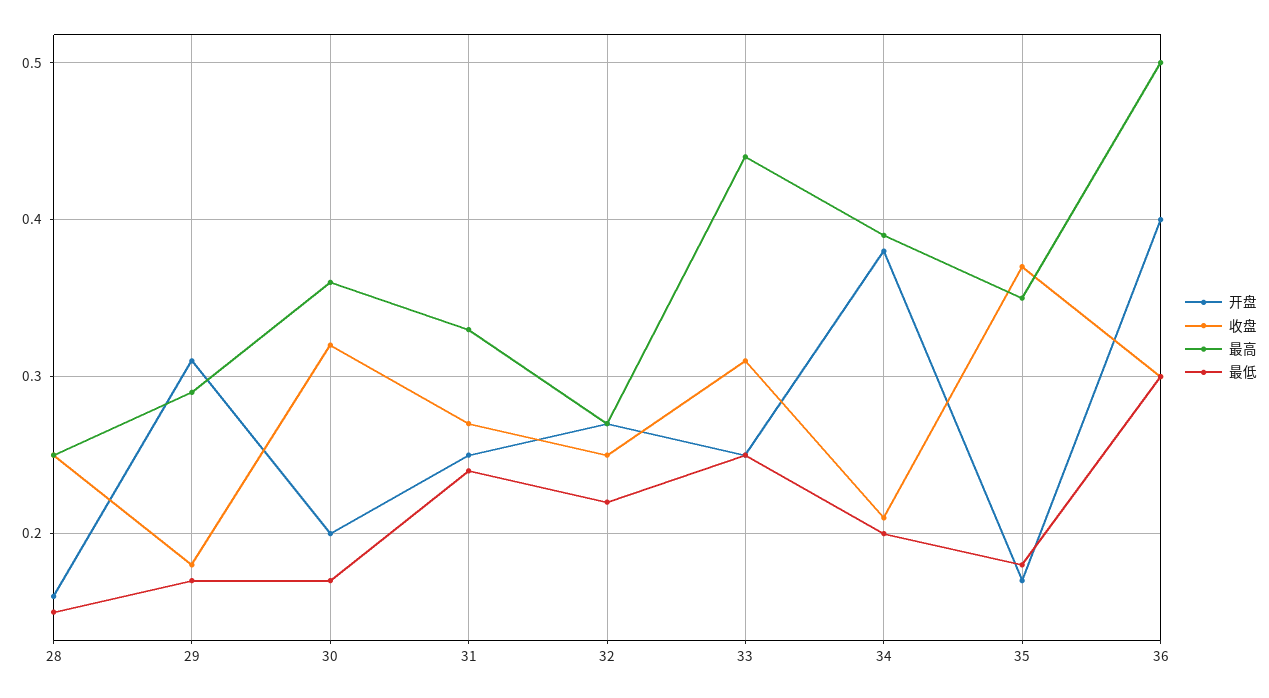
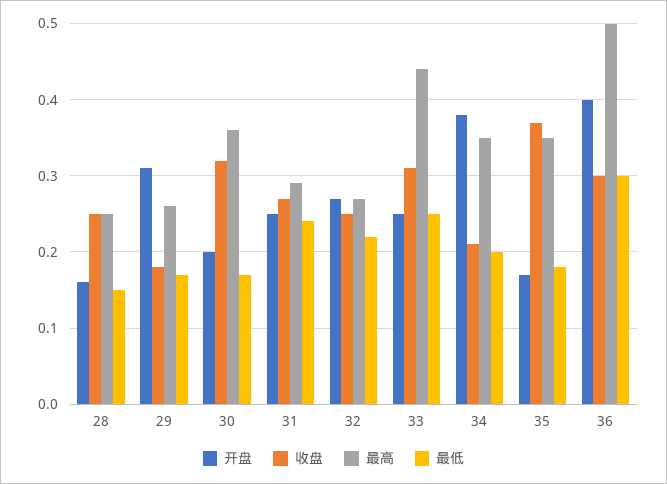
  {
    "开盘": {
      "28": 0.16,
      "29": 0.31,
      "30": 0.2,
      "31": 0.25,
      "32": 0.27,
      "33": 0.25,
      "34": 0.38,
      "35": 0.17,
      "36": 0.4
    },
    "收盘": {
      "28": 0.25,
      "29": 0.18,
      "30": 0.32,
      "31": 0.27,
      "32": 0.25,
      "33": 0.31,
      "34": 0.21,
      "35": 0.37,
      "36": 0.3
    },
    "最高": {
      "28": 0.25,
-     "29": 0.29,
+     "29": 0.26,
      "30": 0.36,
-     "31": 0.33,
+     "31": 0.29,
      "32": 0.27,
      "33": 0.44,
-     "34": 0.39,
+     "34": 0.35,
      "35": 0.35,
      "36": 0.5
    },
    "最低": {
      "28": 0.15,
      "29": 0.17,
      "30": 0.17,
      "31": 0.24,
      "32": 0.22,
      "33": 0.25,
      "34": 0.2,
      "35": 0.18,
      "36": 0.3
    }
  }

